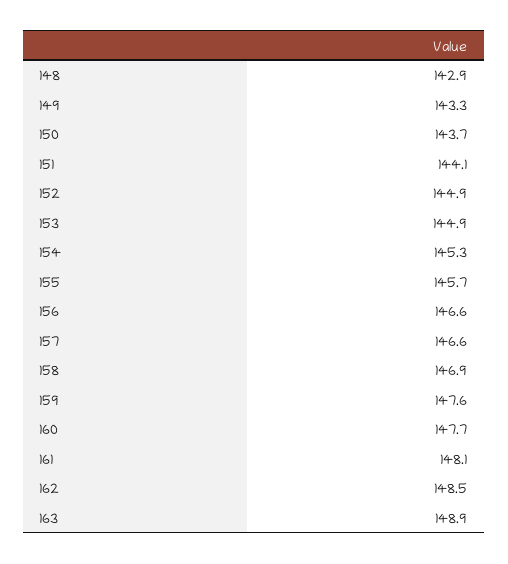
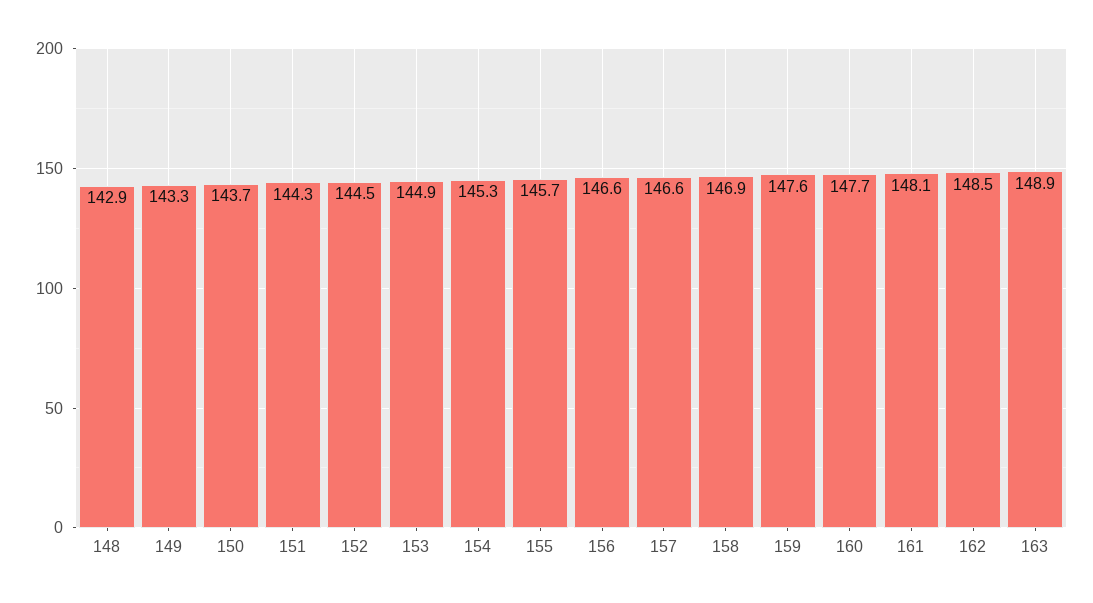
  {
    "148": 142.9,
    "149": 143.3,
    "150": 143.7,
-   "151": 144.1,
+   "151": 144.3,
-   "152": 144.9,
+   "152": 144.5,
    "153": 144.9,
    "154": 145.3,
    "155": 145.7,
    "156": 146.6,
    "157": 146.6,
    "158": 146.9,
    "159": 147.6,
    "160": 147.7,
    "161": 148.1,
    "162": 148.5,
    "163": 148.9
  }

